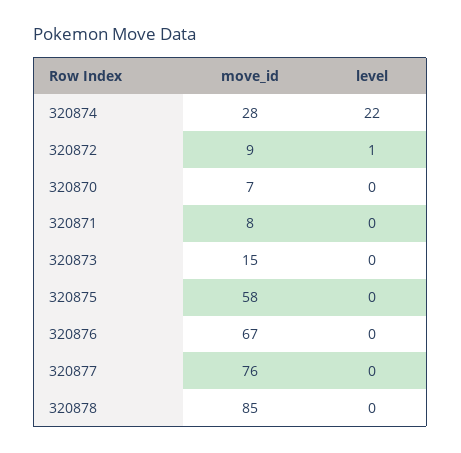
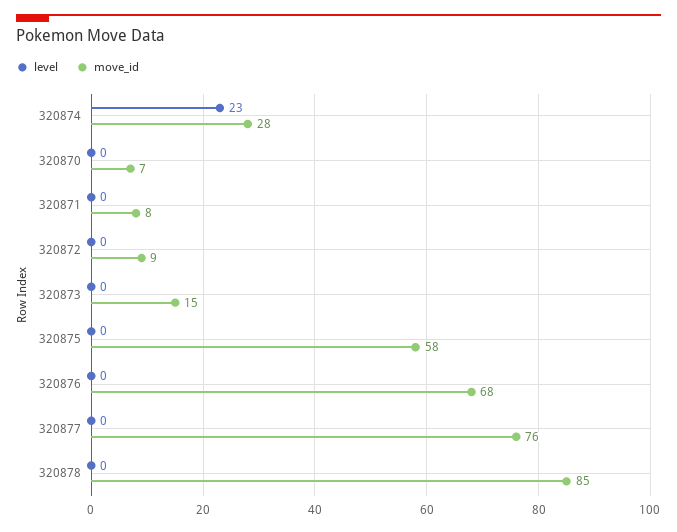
  {
    "move_id": {
      "320874": 28,
      "320872": 9,
      "320870": 7,
      "320871": 8,
      "320873": 15,
      "320875": 58,
-     "320876": 67,
+     "320876": 68,
      "320877": 76,
      "320878": 85
    },
    "level": {
-     "320874": 22,
+     "320874": 23,
-     "320872": 1,
+     "320872": 0,
      "320870": 0,
      "320871": 0,
      "320873": 0,
      "320875": 0,
      "320876": 0,
      "320877": 0,
      "320878": 0
    }
  }

